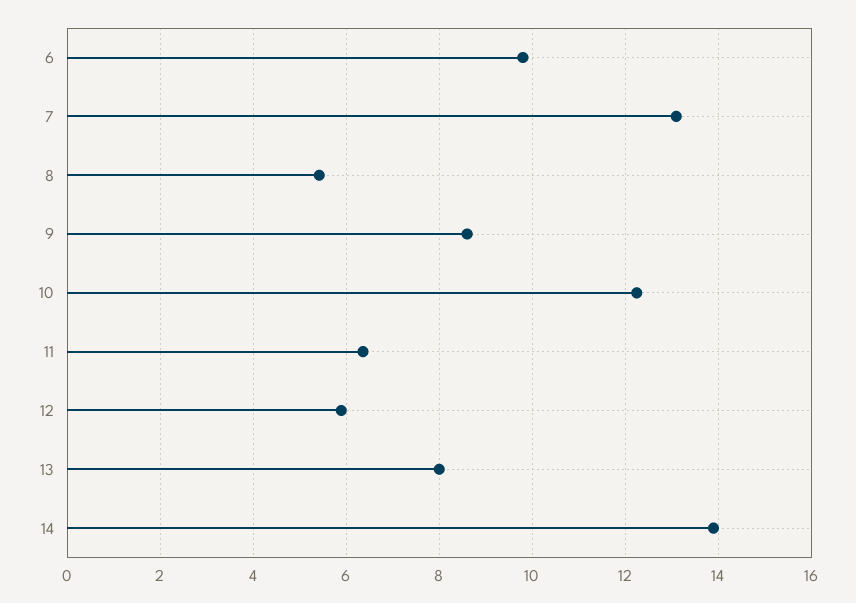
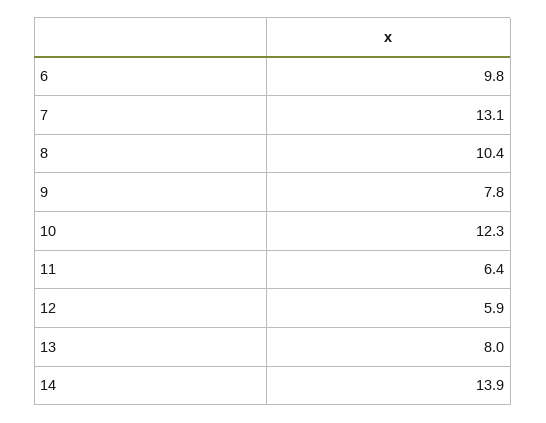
  {
    "6": 9.8,
    "7": 13.1,
-   "8": 5.4,
+   "8": 10.4,
-   "9": 8.6,
+   "9": 7.8,
    "10": 12.3,
    "11": 6.4,
    "12": 5.9,
    "13": 8,
    "14": 13.9
  }

